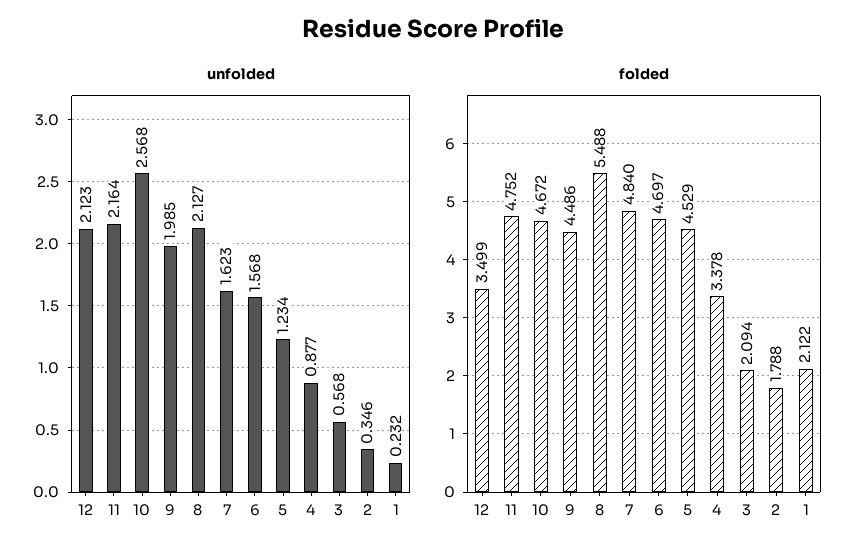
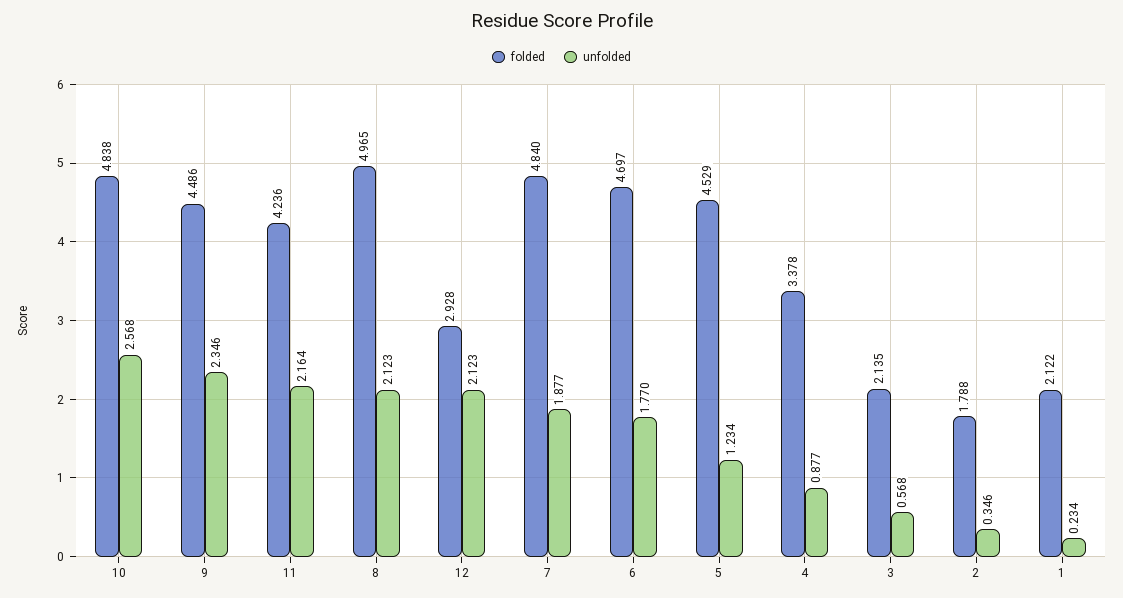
  {
    "unfolded": {
      "12": 2.123,
      "11": 2.164,
      "10": 2.568,
-     "9": 1.985,
+     "9": 2.346,
-     "8": 2.127,
+     "8": 2.123,
-     "7": 1.623,
+     "7": 1.877,
-     "6": 1.568,
+     "6": 1.77,
      "5": 1.234,
      "4": 0.877,
      "3": 0.568,
      "2": 0.346,
-     "1": 0.232
+     "1": 0.234
    },
    "folded": {
-     "12": 3.499,
+     "12": 2.928,
-     "11": 4.752,
+     "11": 4.236,
-     "10": 4.672,
+     "10": 4.838,
      "9": 4.486,
-     "8": 5.488,
+     "8": 4.965,
      "7": 4.84,
      "6": 4.697,
      "5": 4.529,
      "4": 3.378,
-     "3": 2.094,
+     "3": 2.135,
      "2": 1.788,
      "1": 2.122
    }
  }

